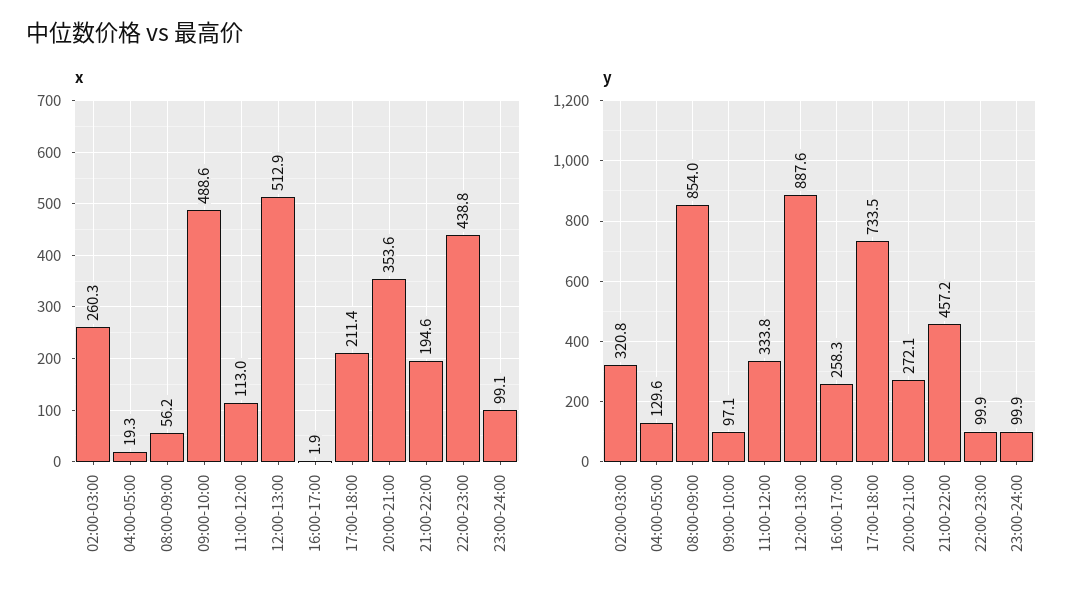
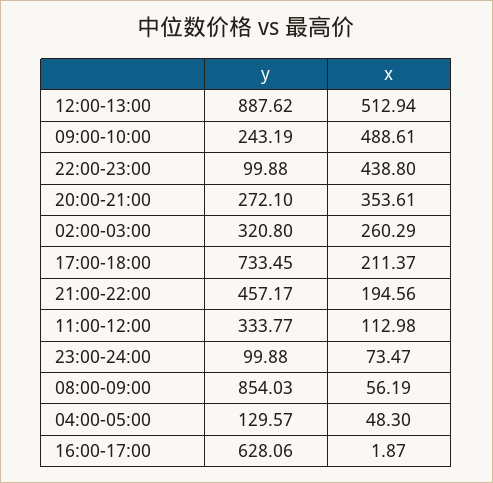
  {
    "x": {
      "02:00-03:00": 260.29,
-     "04:00-05:00": 19.3,
+     "04:00-05:00": 48.3,
      "08:00-09:00": 56.19,
      "09:00-10:00": 488.61,
      "11:00-12:00": 112.98,
      "12:00-13:00": 512.94,
      "16:00-17:00": 1.87,
      "17:00-18:00": 211.37,
      "20:00-21:00": 353.61,
      "21:00-22:00": 194.56,
      "22:00-23:00": 438.8,
-     "23:00-24:00": 99.1
+     "23:00-24:00": 73.47
    },
    "y": {
      "02:00-03:00": 320.8,
      "04:00-05:00": 129.57,
      "08:00-09:00": 854.03,
-     "09:00-10:00": 97.1,
+     "09:00-10:00": 243.19,
      "11:00-12:00": 333.77,
      "12:00-13:00": 887.62,
-     "16:00-17:00": 258.3,
+     "16:00-17:00": 628.06,
      "17:00-18:00": 733.45,
      "20:00-21:00": 272.1,
      "21:00-22:00": 457.17,
      "22:00-23:00": 99.88,
      "23:00-24:00": 99.88
    }
  }

